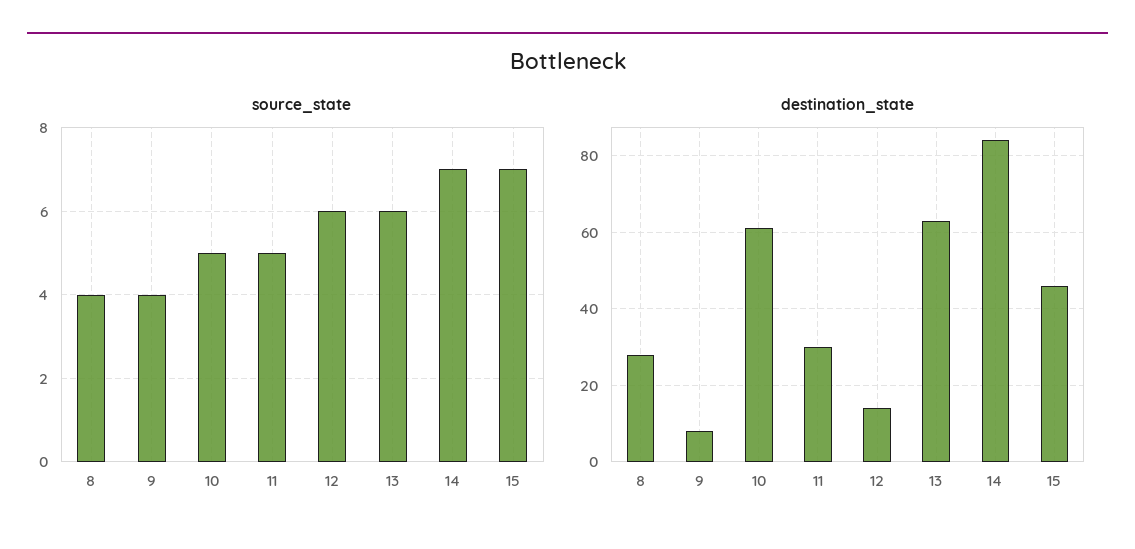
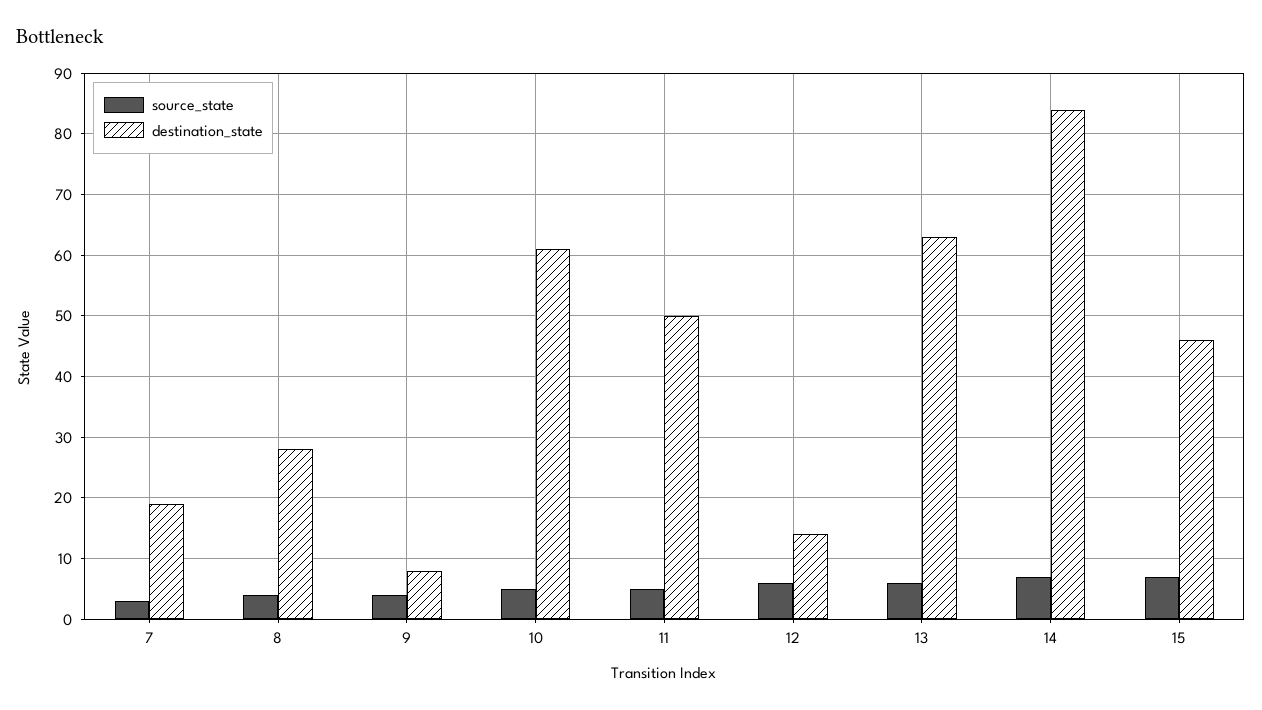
  {
    "source_state": {
      "8": 4,
      "9": 4,
      "10": 5,
      "11": 5,
      "12": 6,
      "13": 6,
      "14": 7,
-     "15": 7
+     "15": 7,
+     "7": 3
    },
    "destination_state": {
      "8": 28,
      "9": 8,
      "10": 61,
-     "11": 30,
+     "11": 50,
      "12": 14,
      "13": 63,
      "14": 84,
-     "15": 46
+     "15": 46,
+     "7": 19
    }
  }

